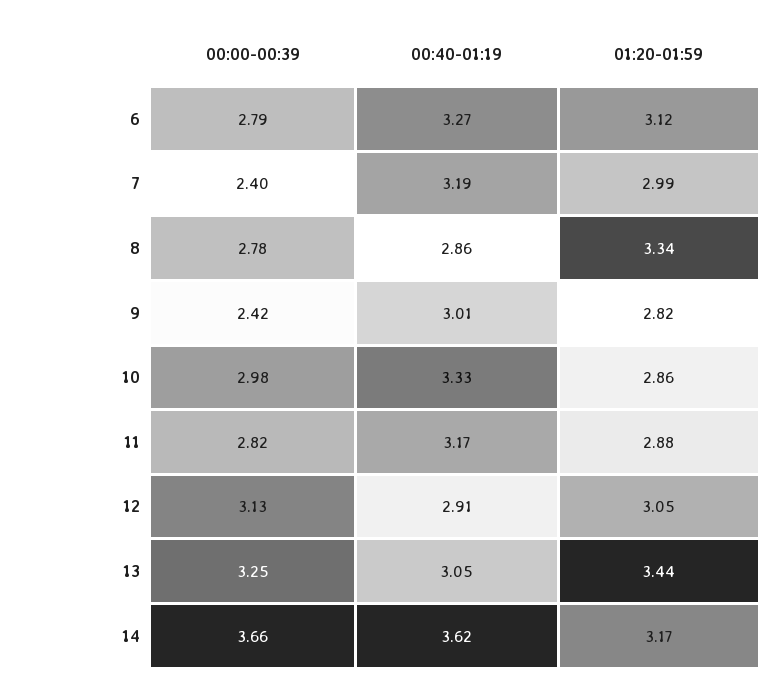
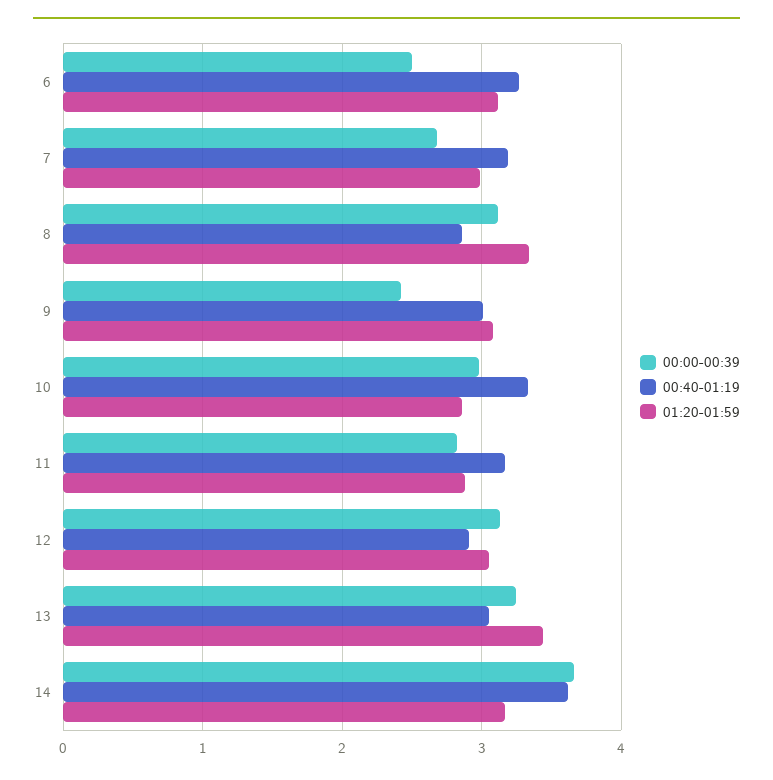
  {
    "00:00-00:39": {
-     "6": 2.79,
+     "6": 2.5,
-     "7": 2.4,
+     "7": 2.7,
-     "8": 2.78,
+     "8": 3.1,
      "9": 2.42,
      "10": 2.98,
      "11": 2.82,
      "12": 3.13,
      "13": 3.25,
      "14": 3.66
    },
    "00:40-01:19": {
      "6": 3.27,
      "7": 3.19,
      "8": 2.86,
      "9": 3.01,
      "10": 3.33,
      "11": 3.17,
      "12": 2.91,
      "13": 3.05,
      "14": 3.62
    },
    "01:20-01:59": {
      "6": 3.12,
      "7": 2.99,
      "8": 3.34,
-     "9": 2.82,
+     "9": 3.1,
      "10": 2.86,
      "11": 2.88,
      "12": 3.05,
      "13": 3.44,
      "14": 3.17
    }
  }

